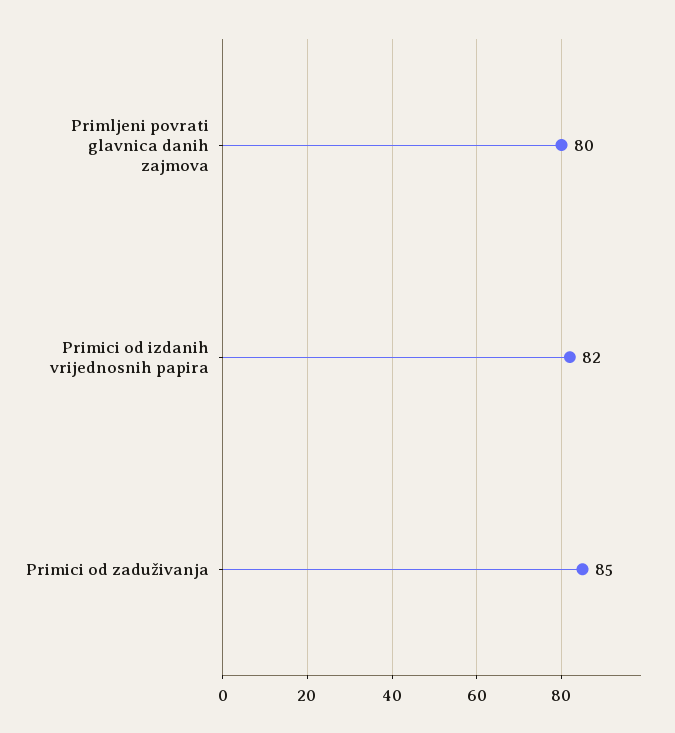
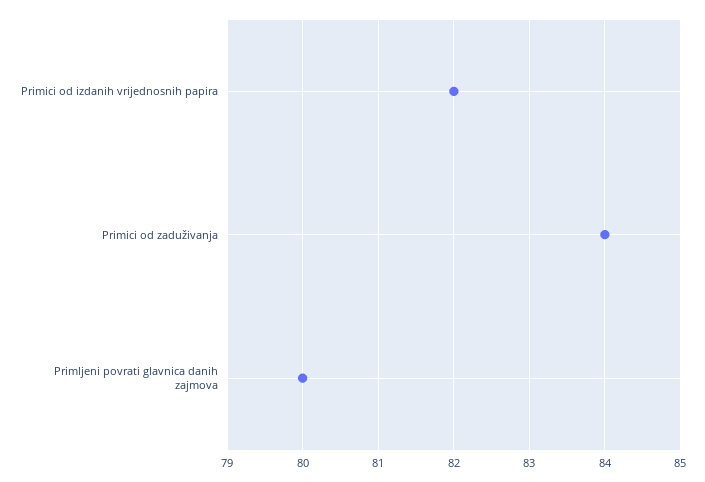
  {
    "Primljeni povrati glavnica danih zajmova": 80,
    "Primici od izdanih vrijednosnih papira": 82,
-   "Primici od zaduživanja": 85
+   "Primici od zaduživanja": 84
  }

